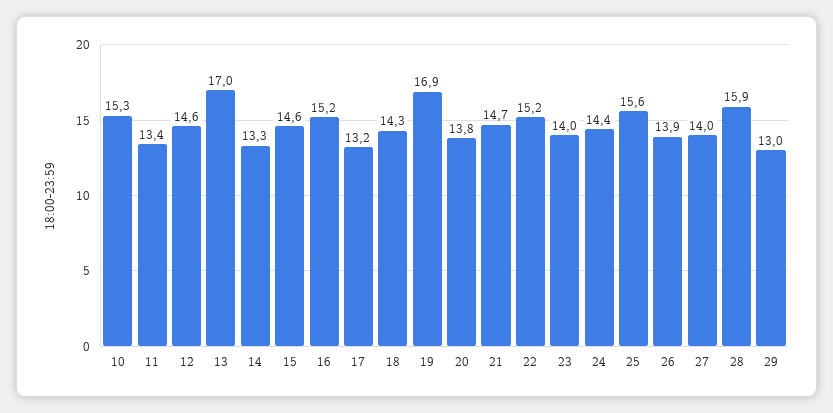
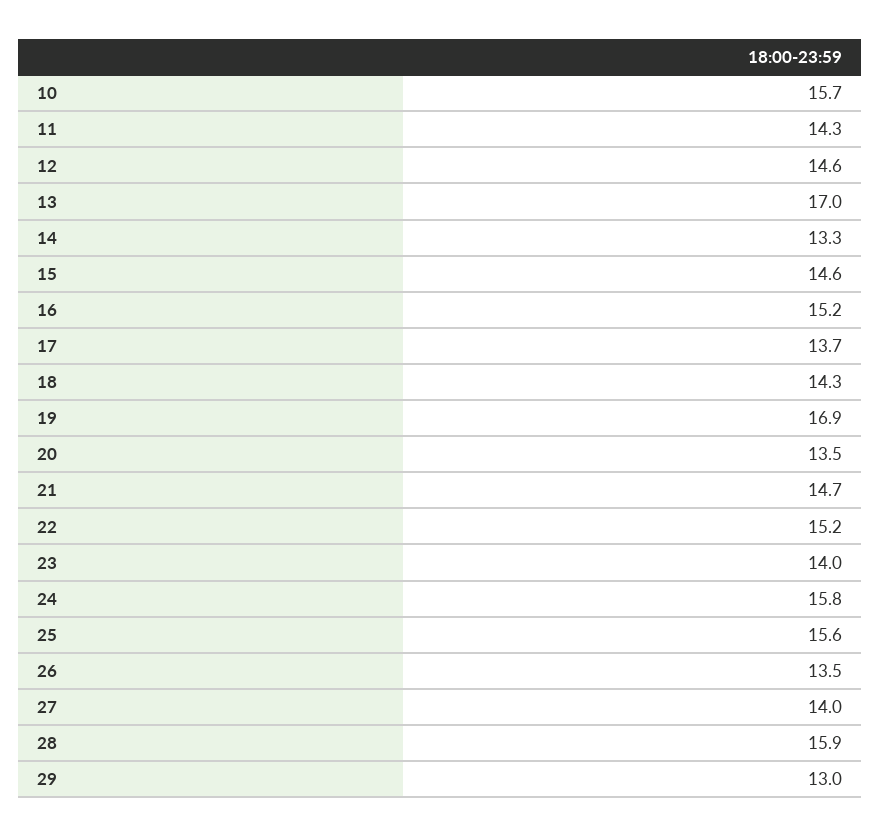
  {
-   "10": 15.3,
+   "10": 15.7,
-   "11": 13.4,
+   "11": 14.3,
    "12": 14.6,
    "13": 17,
    "14": 13.3,
    "15": 14.6,
    "16": 15.2,
-   "17": 13.2,
+   "17": 13.7,
    "18": 14.3,
    "19": 16.9,
-   "20": 13.8,
+   "20": 13.5,
    "21": 14.7,
    "22": 15.2,
    "23": 14,
-   "24": 14.4,
+   "24": 15.8,
    "25": 15.6,
-   "26": 13.9,
+   "26": 13.5,
    "27": 14,
    "28": 15.9,
    "29": 13
  }

